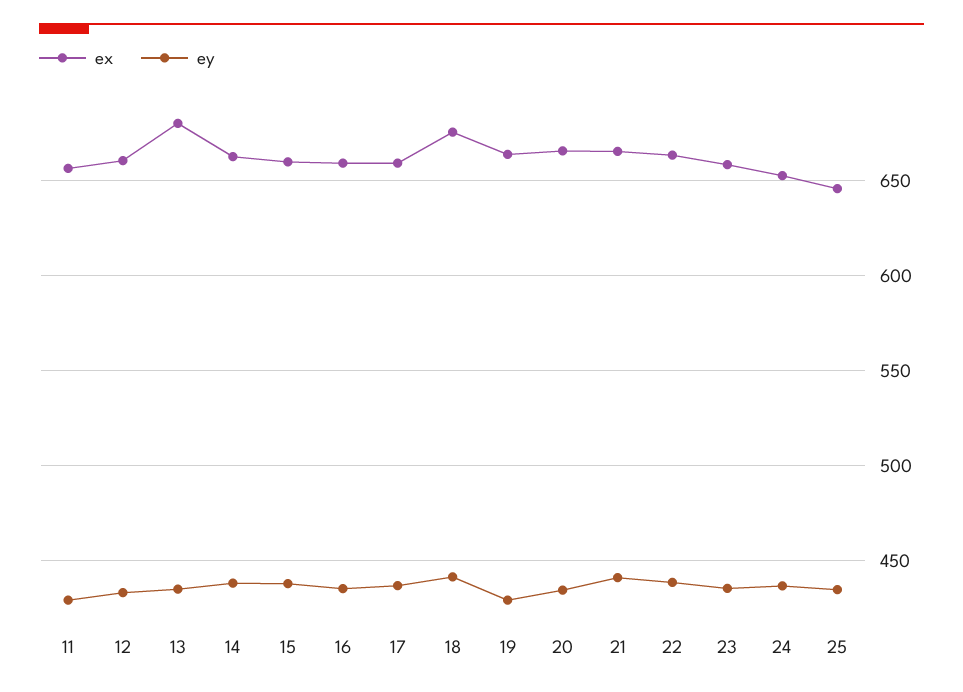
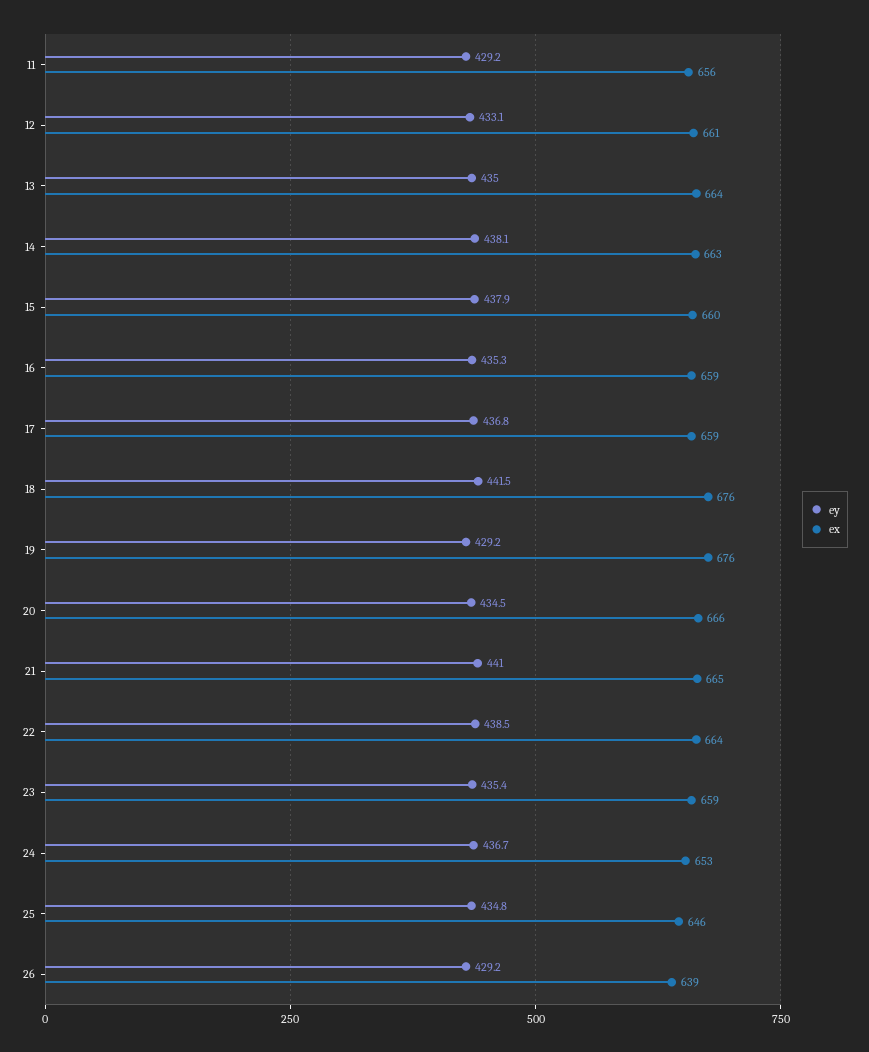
  {
    "ex": {
      "11": 656,
      "12": 661,
-     "13": 680,
+     "13": 664,
      "14": 663,
      "15": 660,
      "16": 659,
      "17": 659,
      "18": 676,
-     "19": 665,
+     "19": 676,
      "20": 666,
      "21": 665,
      "22": 664,
      "23": 659,
      "24": 653,
-     "25": 646
+     "25": 646,
+     "26": 639
    },
    "ey": {
      "11": 429.2,
      "12": 433.1,
      "13": 435,
      "14": 438.1,
      "15": 437.9,
      "16": 435.3,
      "17": 436.8,
      "18": 441.5,
      "19": 429.2,
      "20": 434.5,
      "21": 441,
      "22": 438.5,
      "23": 435.4,
      "24": 436.7,
-     "25": 434.8
+     "25": 434.8,
+     "26": 429.2
    }
  }

